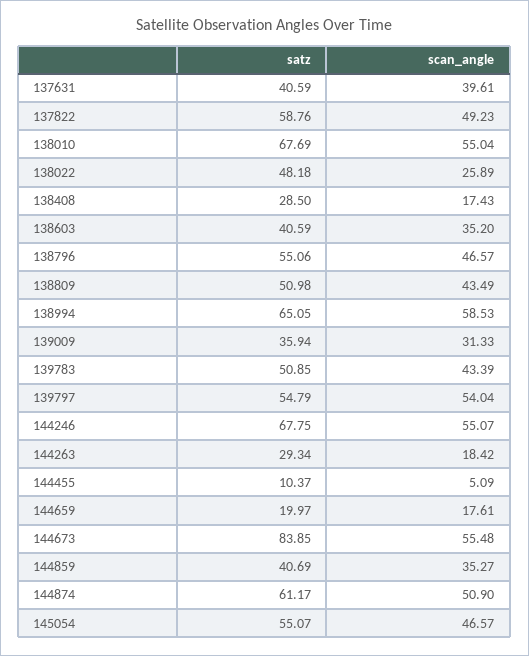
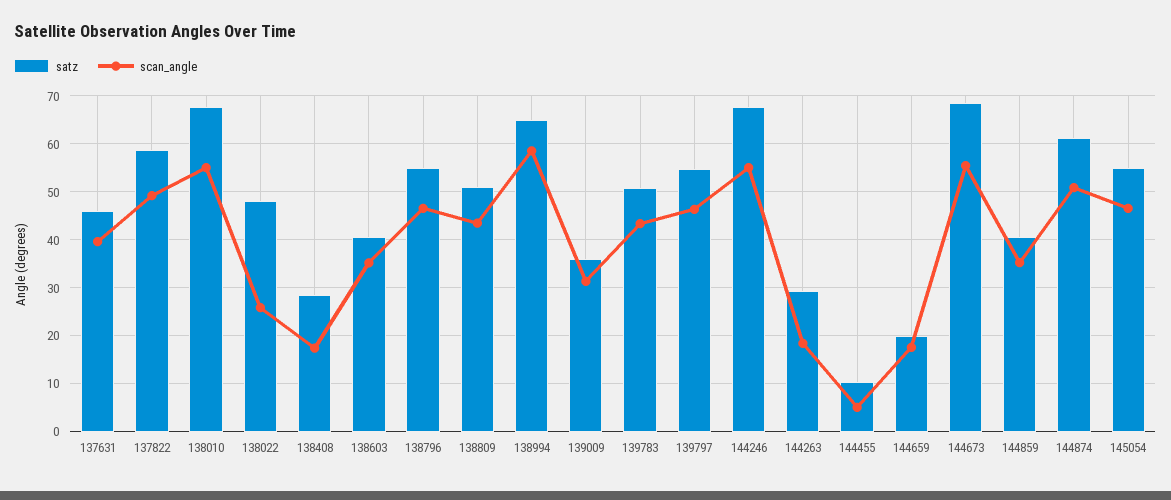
  {
    "satz": {
-     "137631": 40.59,
+     "137631": 46,
      "137822": 58.76,
      "138010": 67.69,
      "138022": 48.18,
      "138408": 28.5,
      "138603": 40.59,
      "138796": 55.06,
      "138809": 50.98,
      "138994": 65.05,
      "139009": 35.94,
      "139783": 50.85,
      "139797": 54.79,
      "144246": 67.75,
      "144263": 29.34,
      "144455": 10.37,
      "144659": 19.97,
-     "144673": 83.85,
+     "144673": 68,
      "144859": 40.69,
      "144874": 61.17,
      "145054": 55.07
    },
    "scan_angle": {
      "137631": 39.61,
      "137822": 49.23,
      "138010": 55.04,
      "138022": 25.89,
      "138408": 17.43,
      "138603": 35.2,
      "138796": 46.57,
      "138809": 43.49,
      "138994": 58.53,
      "139009": 31.33,
      "139783": 43.39,
-     "139797": 54.04,
+     "139797": 46,
      "144246": 55.07,
      "144263": 18.42,
      "144455": 5.09,
      "144659": 17.61,
      "144673": 55.48,
      "144859": 35.27,
      "144874": 50.9,
      "145054": 46.57
    }
  }

